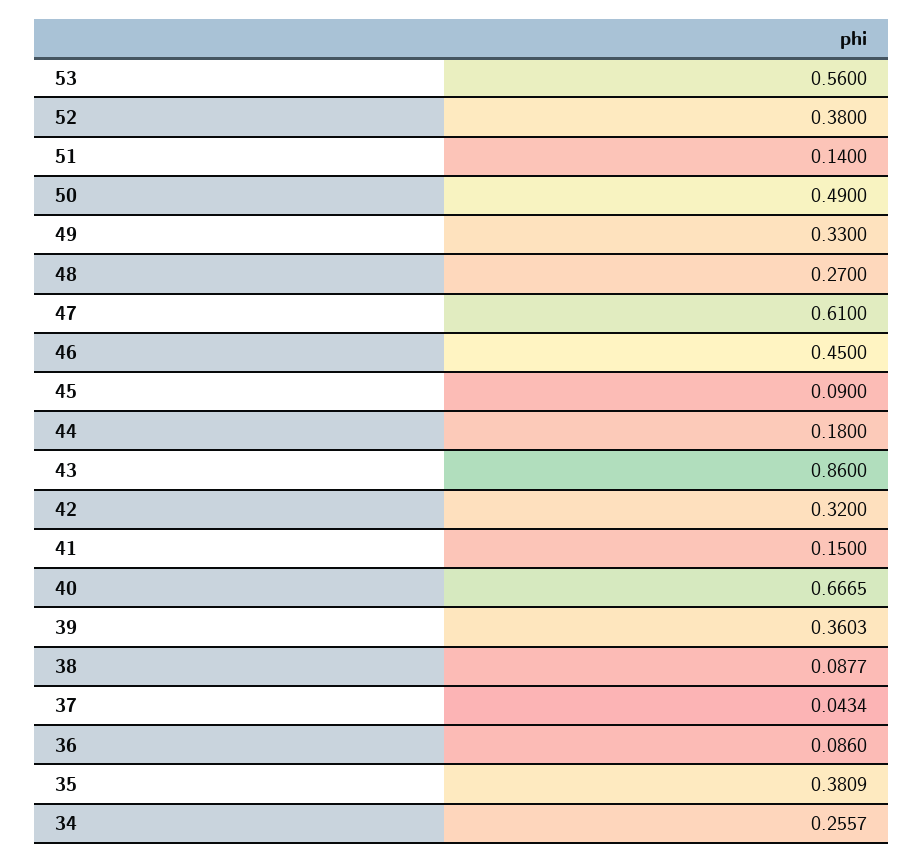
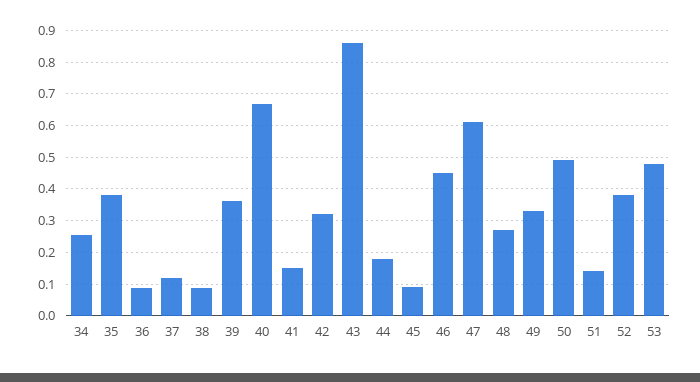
  {
-   "53": 0.56,
+   "53": 0.48,
    "52": 0.38,
    "51": 0.14,
    "50": 0.49,
    "49": 0.33,
    "48": 0.27,
    "47": 0.61,
    "46": 0.45,
    "45": 0.09,
    "44": 0.18,
    "43": 0.86,
    "42": 0.32,
    "41": 0.15,
    "40": 0.6665,
    "39": 0.3603,
    "38": 0.0877,
-   "37": 0.0434,
+   "37": 0.12,
    "36": 0.086,
    "35": 0.3809,
    "34": 0.2557
  }

